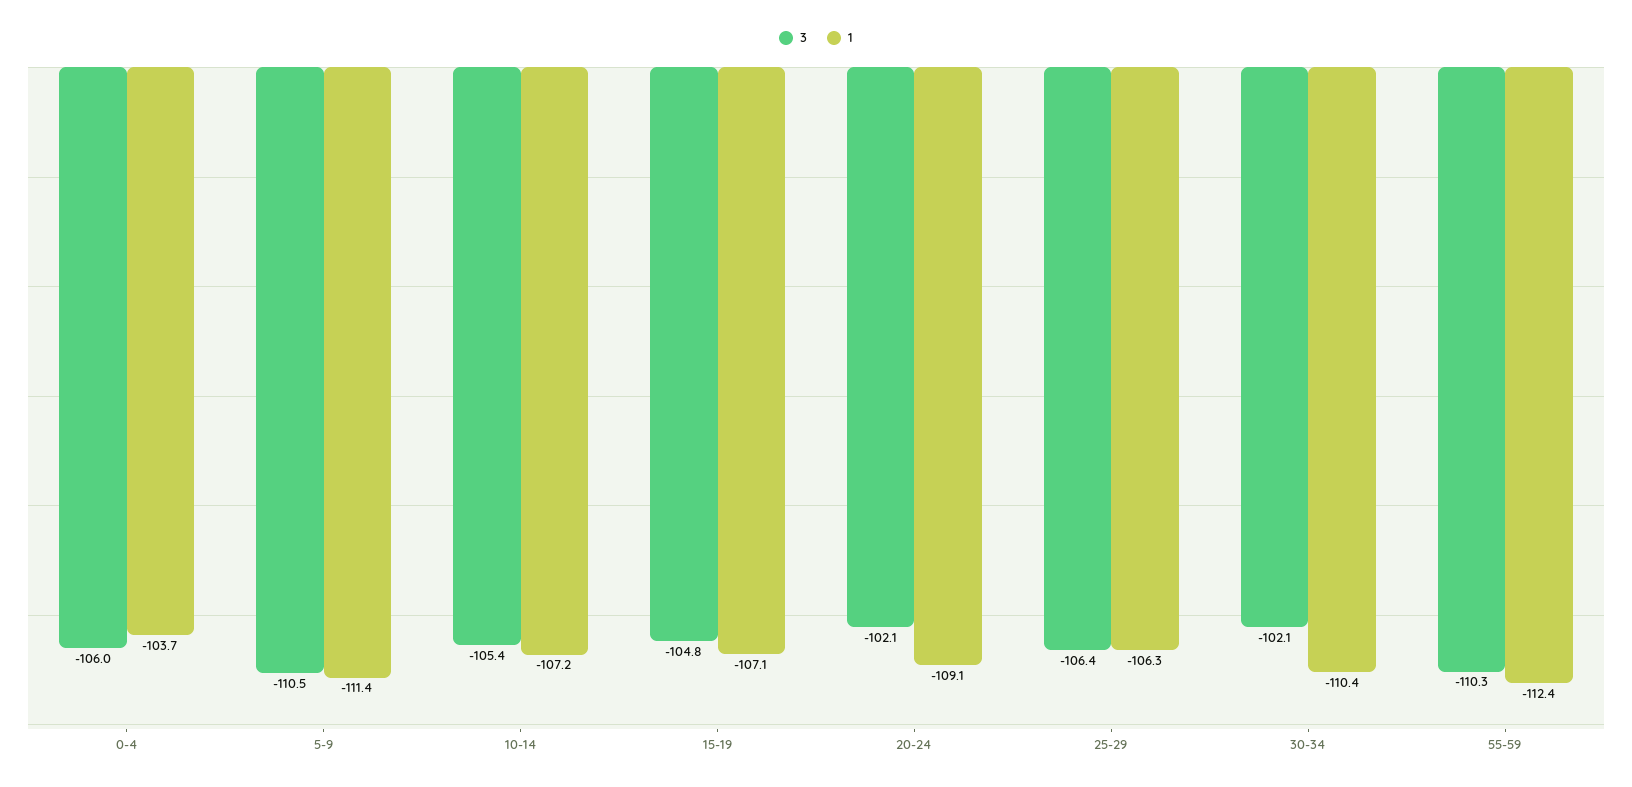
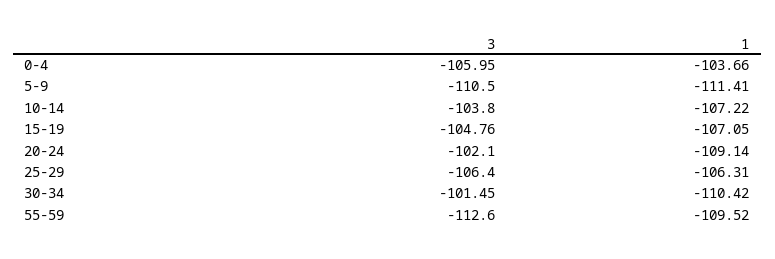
  {
    "3": {
      "0-4": -105.95,
      "5-9": -110.5,
-     "10-14": -105.4,
+     "10-14": -103.8,
      "15-19": -104.76,
      "20-24": -102.1,
      "25-29": -106.4,
-     "30-34": -102.1,
+     "30-34": -101.45,
-     "55-59": -110.3
+     "55-59": -112.6
    },
    "1": {
      "0-4": -103.66,
      "5-9": -111.41,
      "10-14": -107.22,
      "15-19": -107.05,
      "20-24": -109.14,
      "25-29": -106.31,
      "30-34": -110.42,
-     "55-59": -112.4
+     "55-59": -109.52
    }
  }

